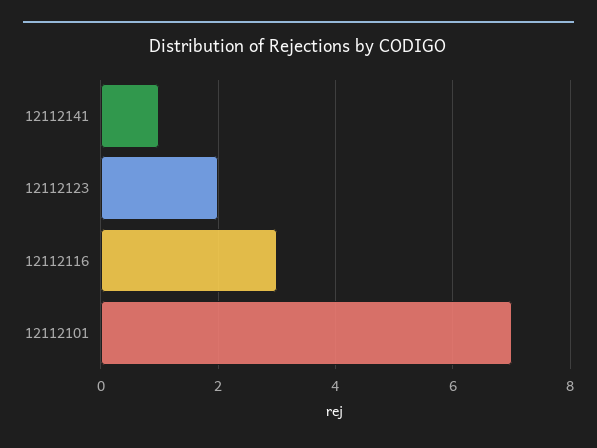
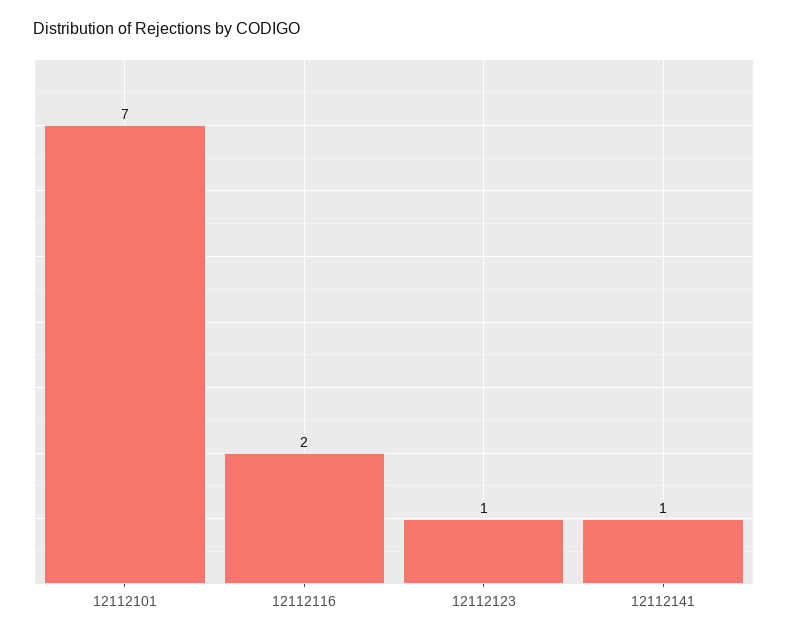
  {
    "12112141": 1,
-   "12112123": 2,
+   "12112123": 1,
-   "12112116": 3,
+   "12112116": 2,
    "12112101": 7
  }

